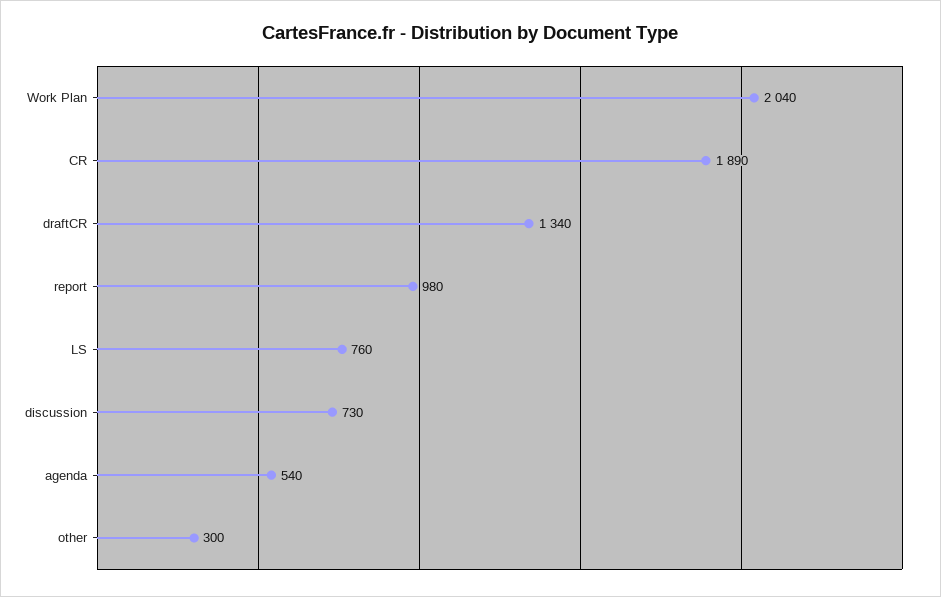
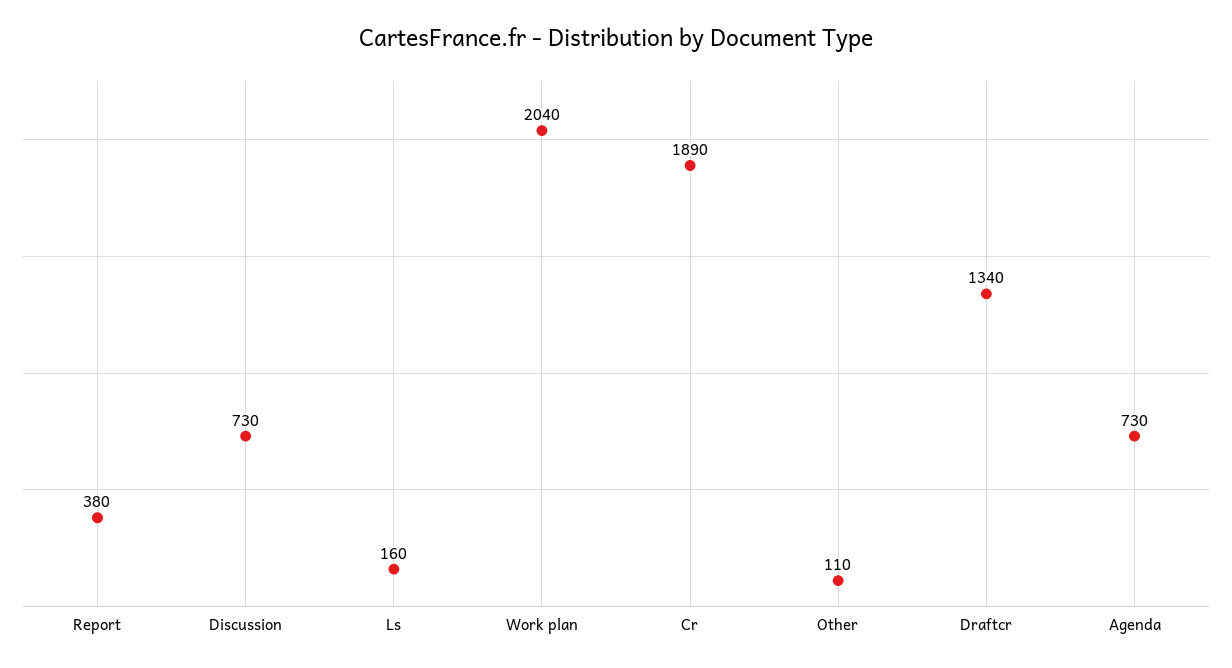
  {
    "Work Plan": 2040,
    "CR": 1890,
    "draftCR": 1340,
-   "report": 980,
+   "report": 380,
-   "LS": 760,
+   "LS": 160,
    "discussion": 730,
-   "agenda": 540,
+   "agenda": 730,
-   "other": 300
+   "other": 110
  }

